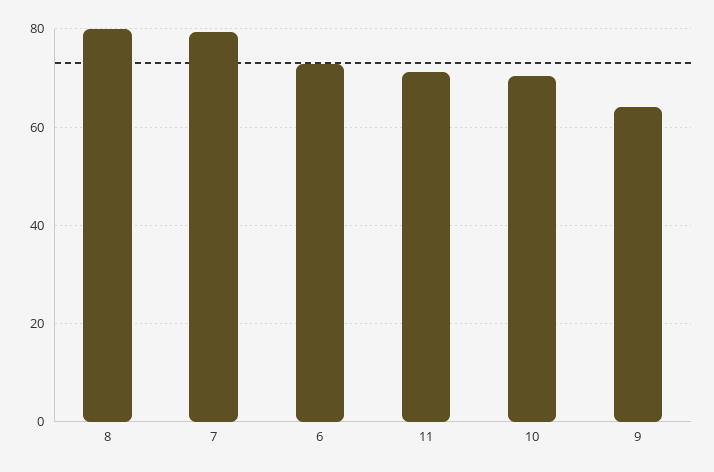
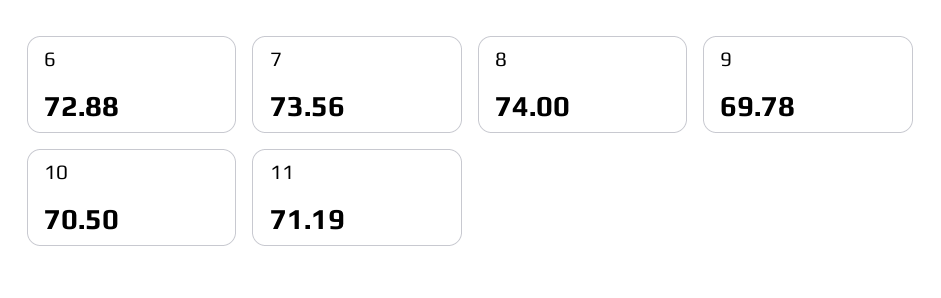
  {
-   "8": 80,
+   "8": 74,
-   "7": 80,
+   "7": 73.56,
    "6": 72.88,
    "11": 71.19,
    "10": 70.5,
-   "9": 64
+   "9": 69.78
  }

